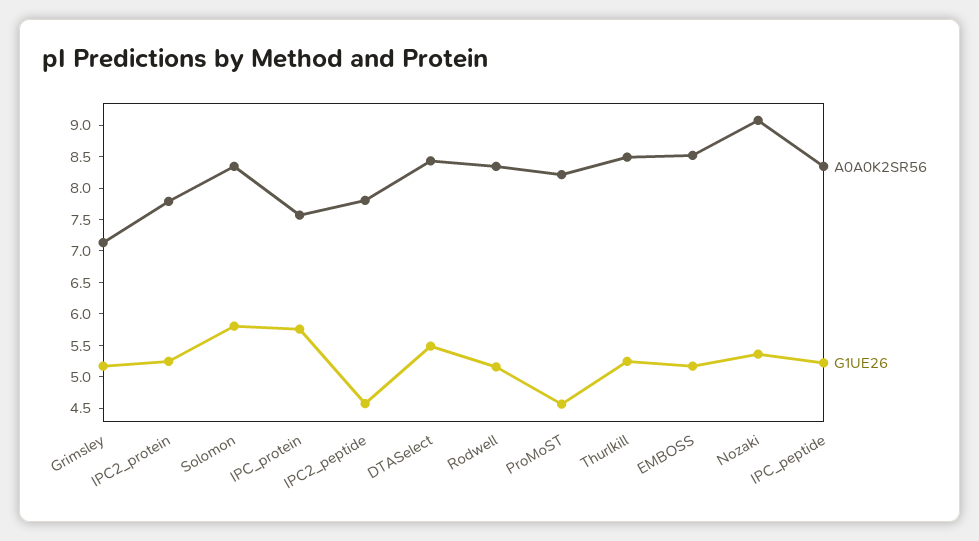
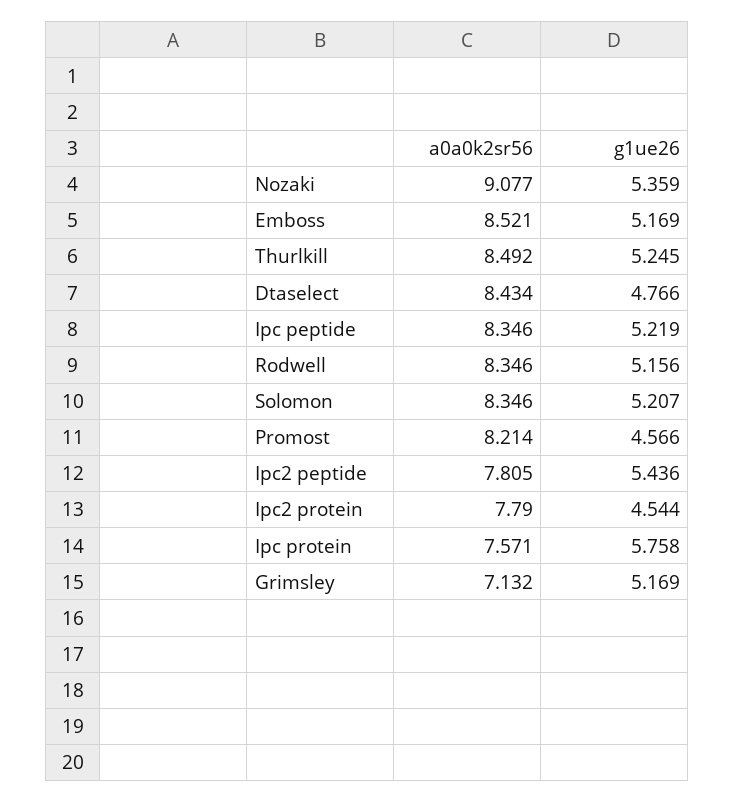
  {
    "A0A0K2SR56": {
      "Grimsley": 7.132,
      "IPC2_protein": 7.79,
      "Solomon": 8.346,
      "IPC_protein": 7.571,
      "IPC2_peptide": 7.805,
      "DTASelect": 8.434,
      "Rodwell": 8.346,
      "ProMoST": 8.214,
      "Thurlkill": 8.492,
      "EMBOSS": 8.521,
      "Nozaki": 9.077,
      "IPC_peptide": 8.346
    },
    "G1UE26": {
      "Grimsley": 5.169,
-     "IPC2_protein": 5.25,
+     "IPC2_protein": 4.544,
-     "Solomon": 5.75,
+     "Solomon": 5.207,
      "IPC_protein": 5.758,
-     "IPC2_peptide": 4.5,
+     "IPC2_peptide": 5.436,
-     "DTASelect": 5.5,
+     "DTASelect": 4.766,
      "Rodwell": 5.156,
      "ProMoST": 4.566,
      "Thurlkill": 5.245,
      "EMBOSS": 5.169,
      "Nozaki": 5.359,
      "IPC_peptide": 5.219
    }
  }

